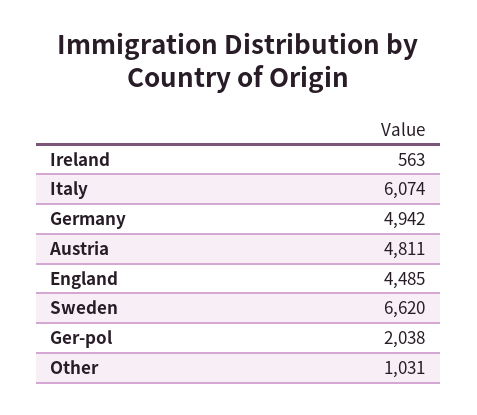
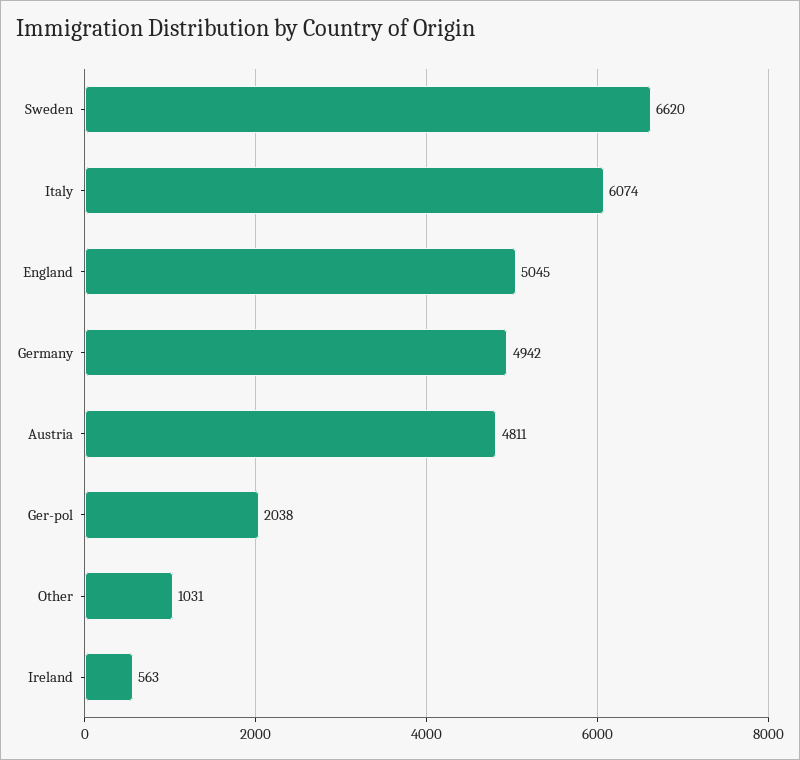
  {
    "Ireland": 563,
    "Italy": 6074,
    "Germany": 4942,
    "Austria": 4811,
-   "England": 4485,
+   "England": 5045,
    "Sweden": 6620,
    "Ger-pol": 2038,
    "Other": 1031
  }

